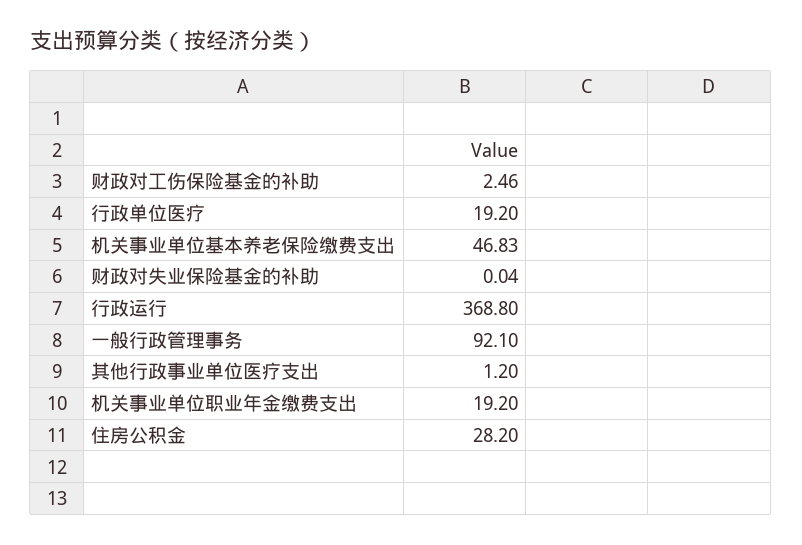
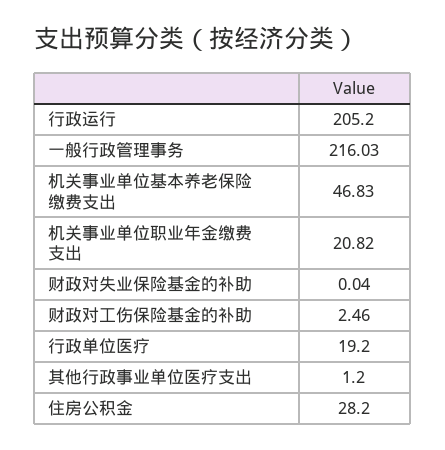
  {
    "财政对工伤保险基金的补助": 2.46,
    "行政单位医疗": 19.2,
    "机关事业单位基本养老保险缴费支出": 46.83,
    "财政对失业保险基金的补助": 0.04,
-   "行政运行": 368.8,
+   "行政运行": 205.2,
-   "一般行政管理事务": 92.1,
+   "一般行政管理事务": 216.03,
    "其他行政事业单位医疗支出": 1.2,
-   "机关事业单位职业年金缴费支出": 19.2,
+   "机关事业单位职业年金缴费支出": 20.82,
    "住房公积金": 28.2
  }

